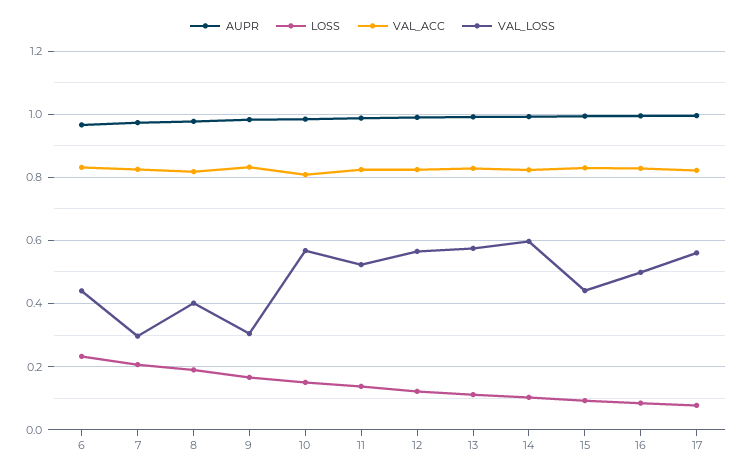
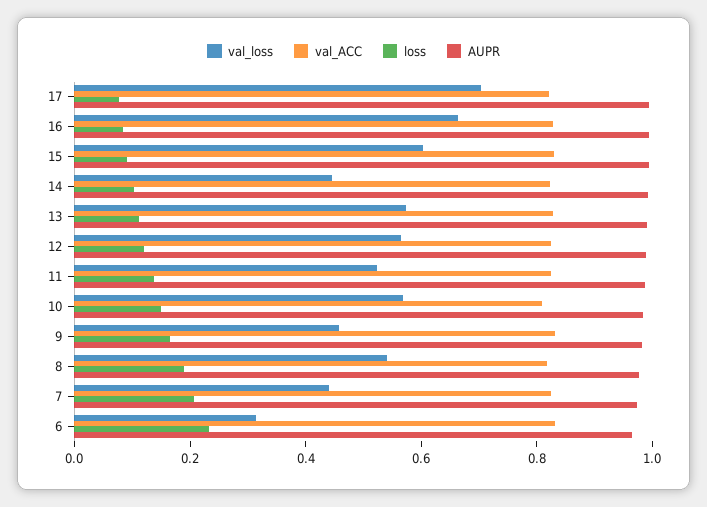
  {
    "AUPR": {
      "6": 0.96,
      "7": 0.98,
      "8": 0.98,
      "9": 0.98,
      "10": 0.98,
      "11": 0.98,
      "12": 0.98,
      "13": 1,
      "14": 1,
      "15": 1,
      "16": 1,
      "17": 1
    },
    "LOSS": {
      "6": 0.24,
      "7": 0.2,
      "8": 0.18,
      "9": 0.16,
      "10": 0.16,
      "11": 0.14,
      "12": 0.12,
      "13": 0.12,
      "14": 0.1,
      "15": 0.1,
      "16": 0.08,
      "17": 0.08
    },
    "VAL_ACC": {
      "6": 0.84,
      "7": 0.82,
      "8": 0.82,
      "9": 0.84,
      "10": 0.8,
      "11": 0.82,
      "12": 0.82,
      "13": 0.82,
      "14": 0.82,
      "15": 0.82,
      "16": 0.82,
      "17": 0.82
    },
    "VAL_LOSS": {
-     "6": 0.44,
+     "6": 0.3,
-     "7": 0.3,
+     "7": 0.45,
-     "8": 0.4,
+     "8": 0.55,
-     "9": 0.3,
+     "9": 0.45,
      "10": 0.56,
      "11": 0.52,
      "12": 0.56,
      "13": 0.58,
-     "14": 0.6,
+     "14": 0.45,
-     "15": 0.44,
+     "15": 0.6,
-     "16": 0.5,
+     "16": 0.65,
-     "17": 0.56
+     "17": 0.7
    }
  }

